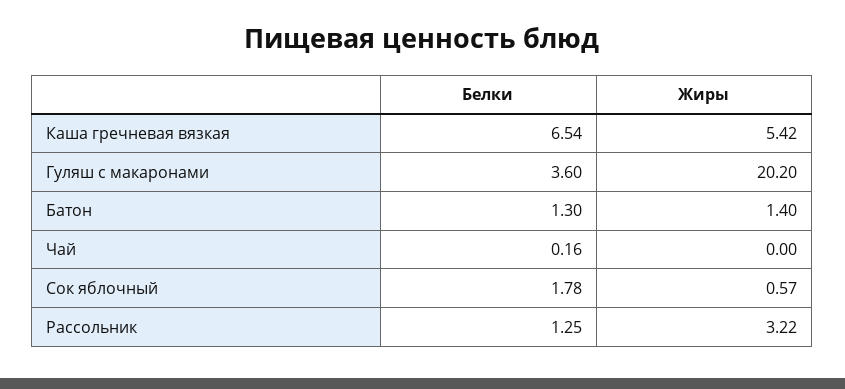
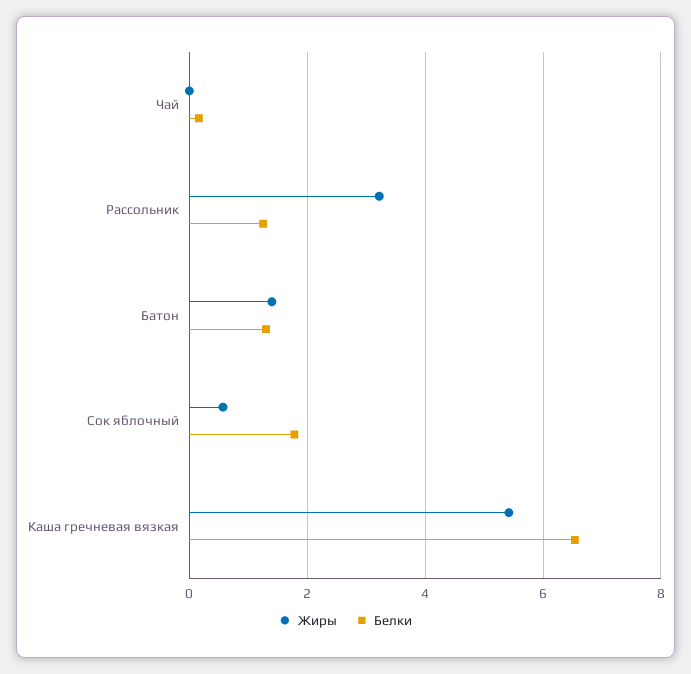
  {
    "Белки": {
      "Каша гречневая вязкая": 6.54,
-     "Гуляш с макаронами": 3.6,
      "Батон": 1.3,
      "Чай": 0.16,
      "Сок яблочный": 1.78,
      "Рассольник": 1.25
    },
    "Жиры": {
      "Каша гречневая вязкая": 5.42,
-     "Гуляш с макаронами": 20.2,
      "Батон": 1.4,
      "Чай": 0,
      "Сок яблочный": 0.57,
      "Рассольник": 3.22
    }
  }

